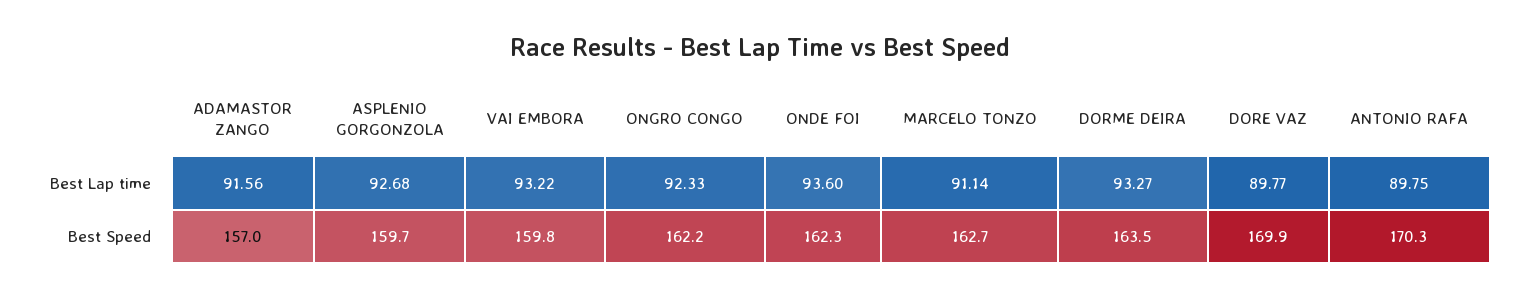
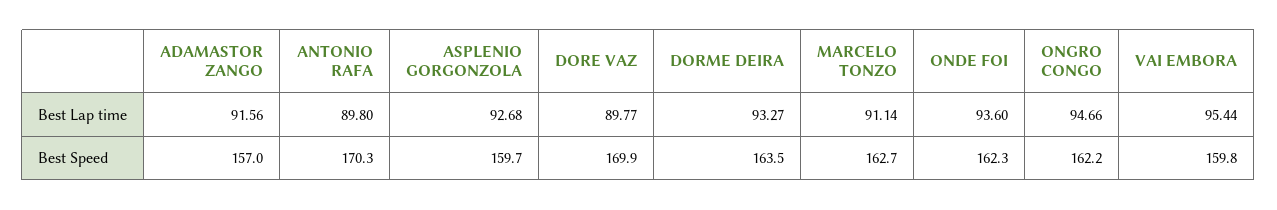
  {
    "ADAMASTOR ZANGO": {
      "Best Lap time": 91.56,
      "Best Speed": 157
    },
    "ASPLENIO GORGONZOLA": {
      "Best Lap time": 92.68,
      "Best Speed": 159.7
    },
    "VAI EMBORA": {
-     "Best Lap time": 93.22,
+     "Best Lap time": 95.44,
      "Best Speed": 159.8
    },
    "ONGRO CONGO": {
-     "Best Lap time": 92.33,
+     "Best Lap time": 94.66,
      "Best Speed": 162.2
    },
    "ONDE FOI": {
      "Best Lap time": 93.6,
      "Best Speed": 162.3
    },
    "MARCELO TONZO": {
      "Best Lap time": 91.14,
      "Best Speed": 162.7
    },
    "DORME DEIRA": {
      "Best Lap time": 93.27,
      "Best Speed": 163.5
    },
    "DORE VAZ": {
      "Best Lap time": 89.77,
      "Best Speed": 169.9
    },
    "ANTONIO RAFA": {
-     "Best Lap time": 89.75,
+     "Best Lap time": 89.8,
      "Best Speed": 170.3
    }
  }

